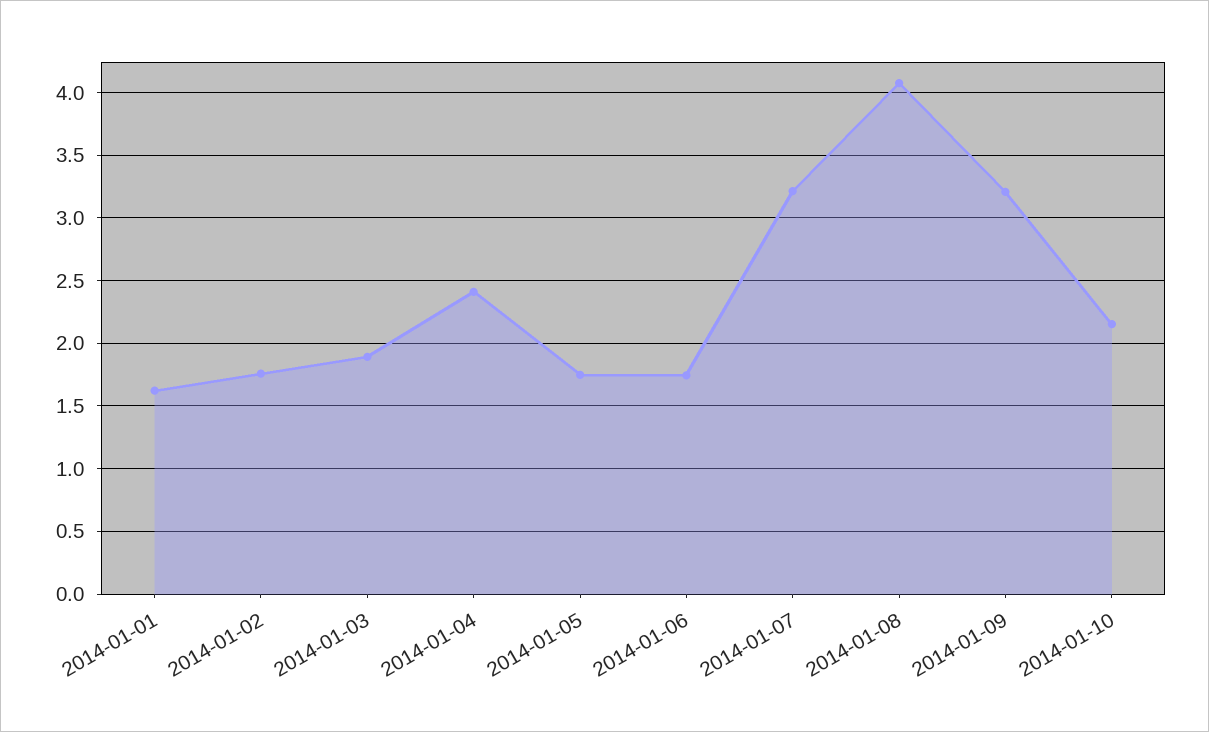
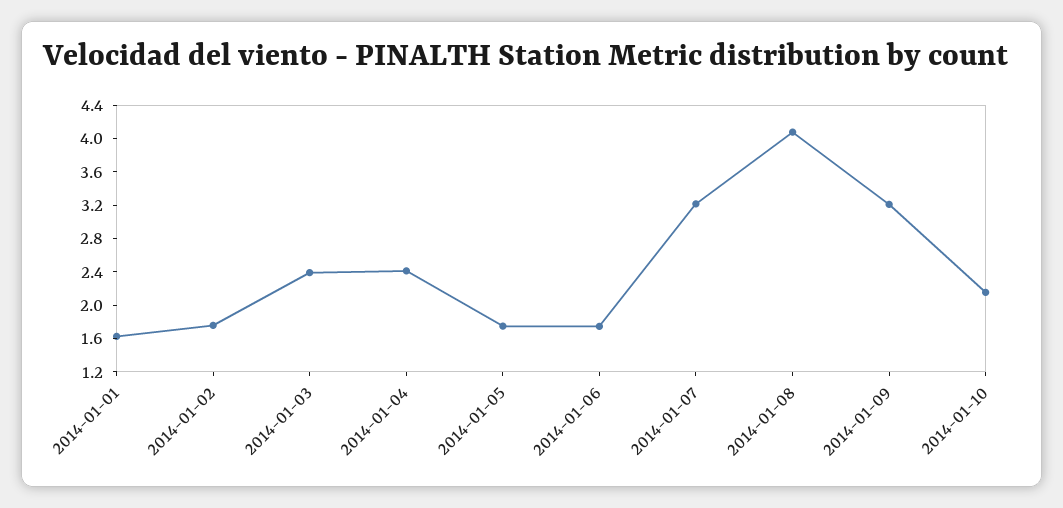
  {
    "2014-01-01": 1.6,
    "2014-01-02": 1.75,
-   "2014-01-03": 1.9,
+   "2014-01-03": 2.4,
    "2014-01-04": 2.4,
    "2014-01-05": 1.75,
    "2014-01-06": 1.75,
    "2014-01-07": 3.2,
    "2014-01-08": 4.05,
    "2014-01-09": 3.2,
    "2014-01-10": 2.15
  }

